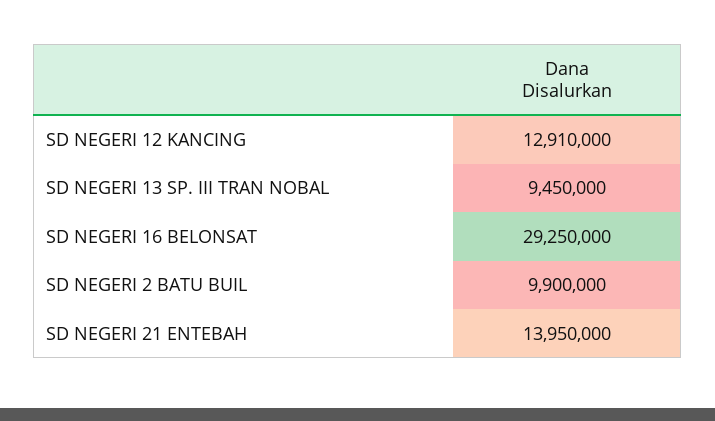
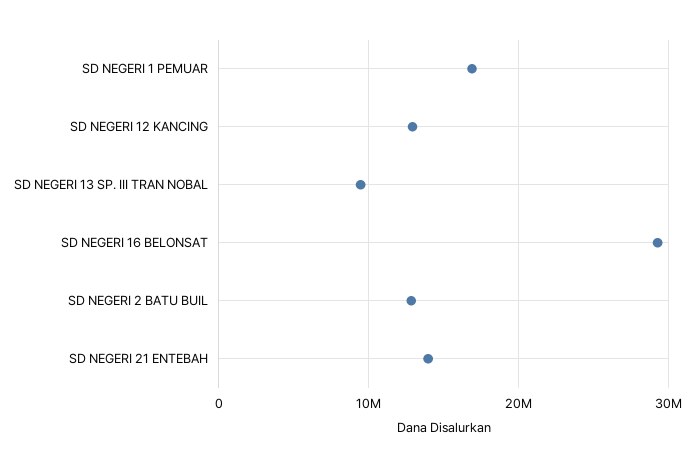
  {
    "SD NEGERI 12 KANCING": 12910000,
    "SD NEGERI 13 SP. III TRAN NOBAL": 9450000,
    "SD NEGERI 16 BELONSAT": 29250000,
-   "SD NEGERI 2 BATU BUIL": 9900000,
+   "SD NEGERI 2 BATU BUIL": 13000000,
-   "SD NEGERI 21 ENTEBAH": 13950000
+   "SD NEGERI 21 ENTEBAH": 13950000,
+   "SD NEGERI 1 PEMUAR": 17000000
  }

